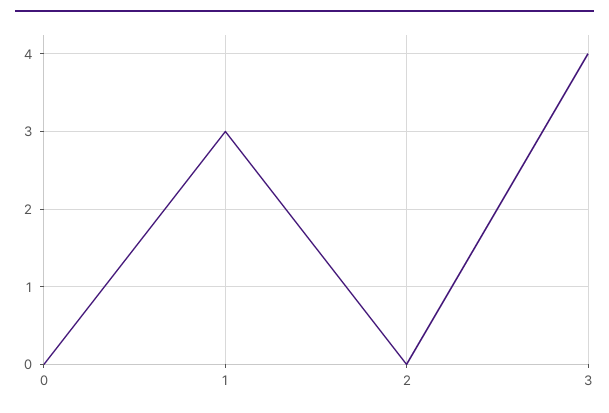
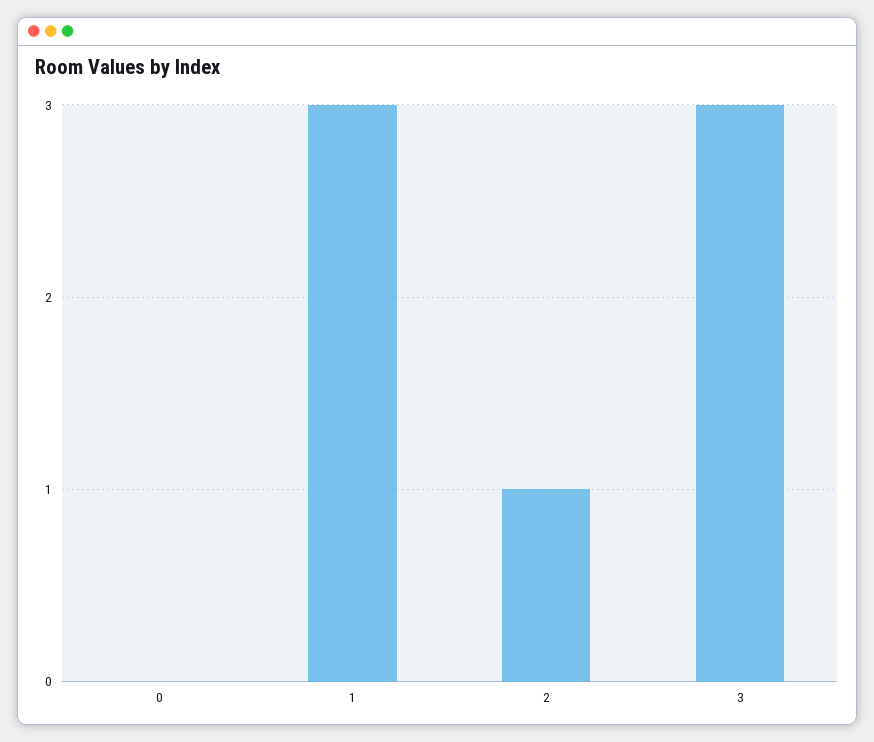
  {
    "0": 0,
    "1": 3,
-   "2": 0,
+   "2": 1,
-   "3": 4
+   "3": 3
  }

